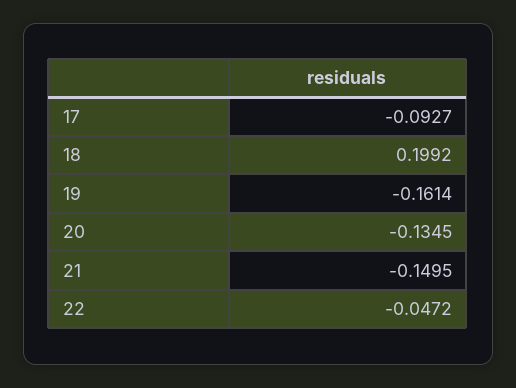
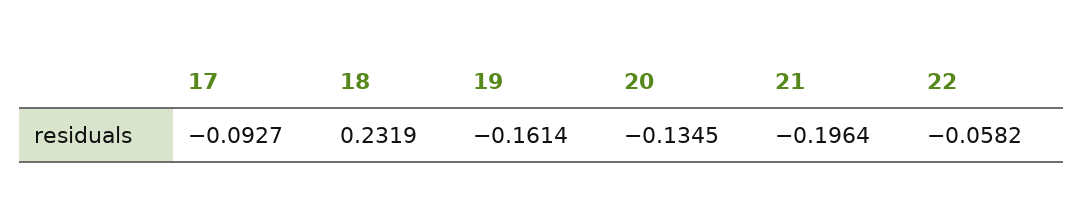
  {
    "17": -0.0927,
-   "18": 0.1992,
+   "18": 0.2319,
    "19": -0.1614,
    "20": -0.1345,
-   "21": -0.1495,
+   "21": -0.1964,
-   "22": -0.0472
+   "22": -0.0582
  }

